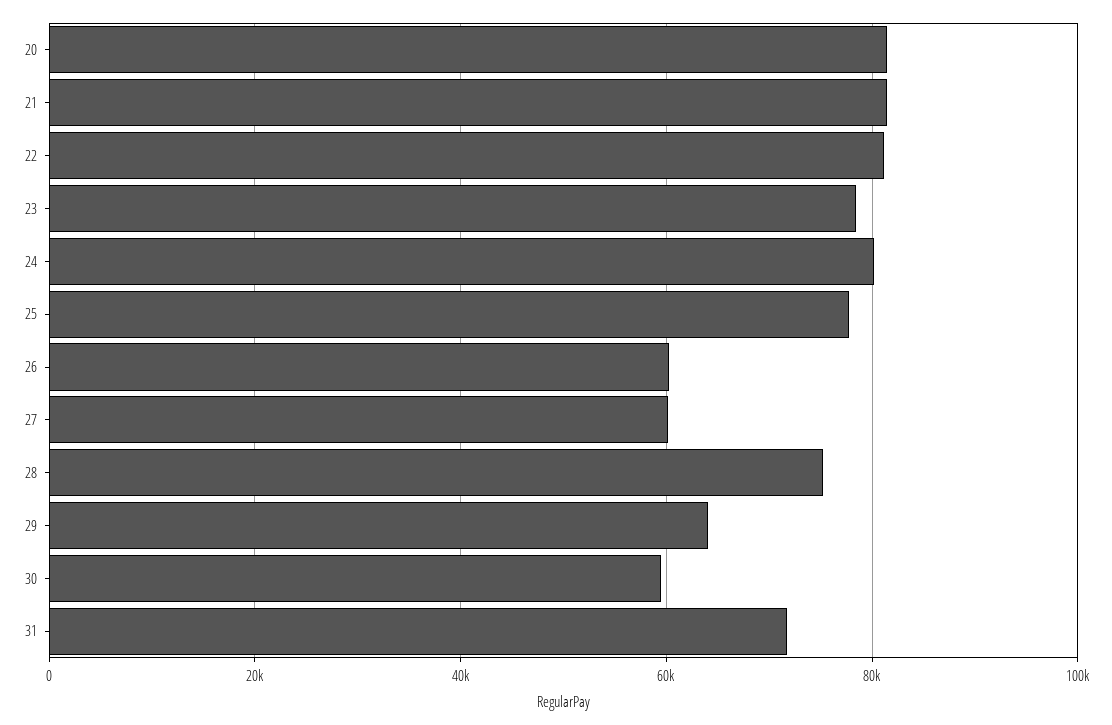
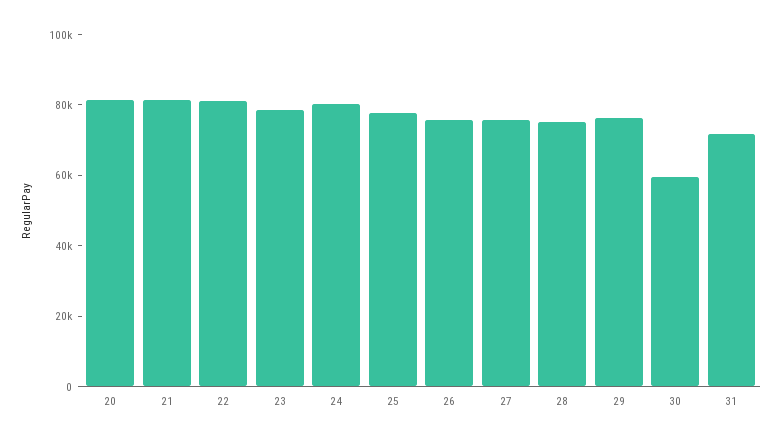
  {
    "20": 82000,
    "21": 82000,
    "22": 82000,
    "23": 78000,
    "24": 80000,
    "25": 78000,
-   "26": 60000,
+   "26": 75000,
-   "27": 60000,
+   "27": 75000,
    "28": 76000,
-   "29": 64000,
+   "29": 75000,
    "30": 60000,
    "31": 72000
  }

